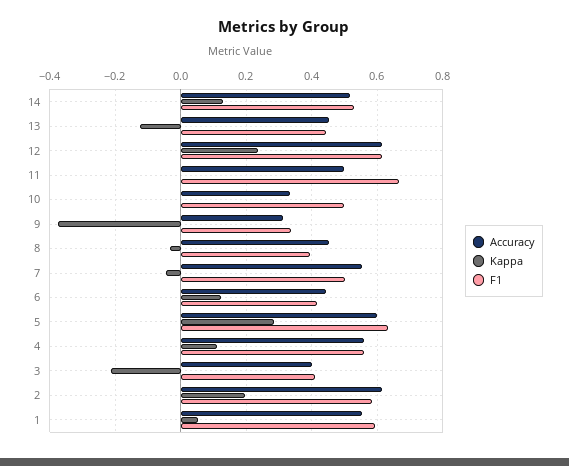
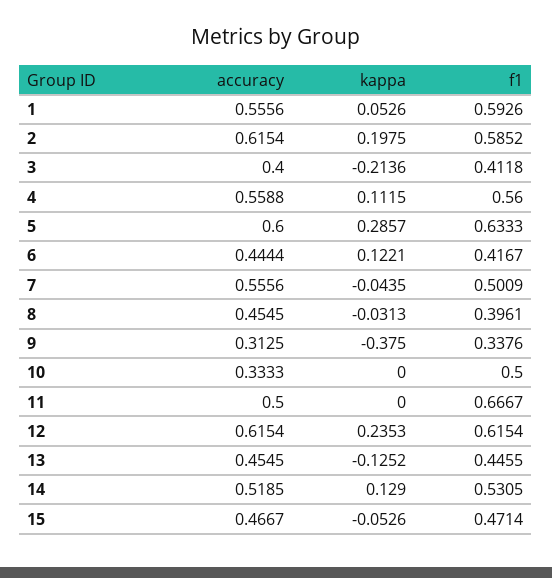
  {
    "Accuracy": {
      "14": 0.5185,
      "13": 0.4545,
      "12": 0.6154,
      "11": 0.5,
      "10": 0.3333,
      "9": 0.3125,
      "8": 0.4545,
      "7": 0.5556,
      "6": 0.4444,
      "5": 0.6,
      "4": 0.5588,
      "3": 0.4,
      "2": 0.6154,
-     "1": 0.5556
+     "1": 0.5556,
+     "15": 0.4667
    },
    "Kappa": {
      "14": 0.129,
      "13": -0.1252,
      "12": 0.2353,
      "11": 0,
      "10": 0,
      "9": -0.375,
      "8": -0.0313,
      "7": -0.0435,
      "6": 0.1221,
      "5": 0.2857,
      "4": 0.1115,
      "3": -0.2136,
      "2": 0.1975,
-     "1": 0.0526
+     "1": 0.0526,
+     "15": -0.0526
    },
    "F1": {
      "14": 0.5305,
      "13": 0.4455,
      "12": 0.6154,
      "11": 0.6667,
      "10": 0.5,
      "9": 0.3376,
      "8": 0.3961,
      "7": 0.5009,
      "6": 0.4167,
      "5": 0.6333,
      "4": 0.56,
      "3": 0.4118,
      "2": 0.5852,
-     "1": 0.5926
+     "1": 0.5926,
+     "15": 0.4714
    }
  }

